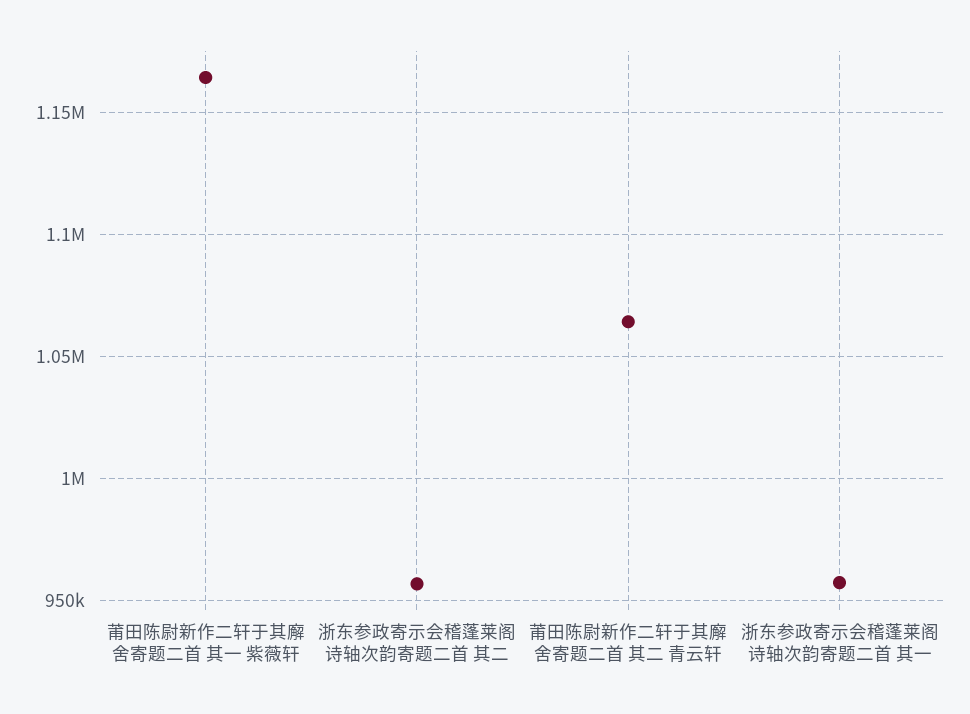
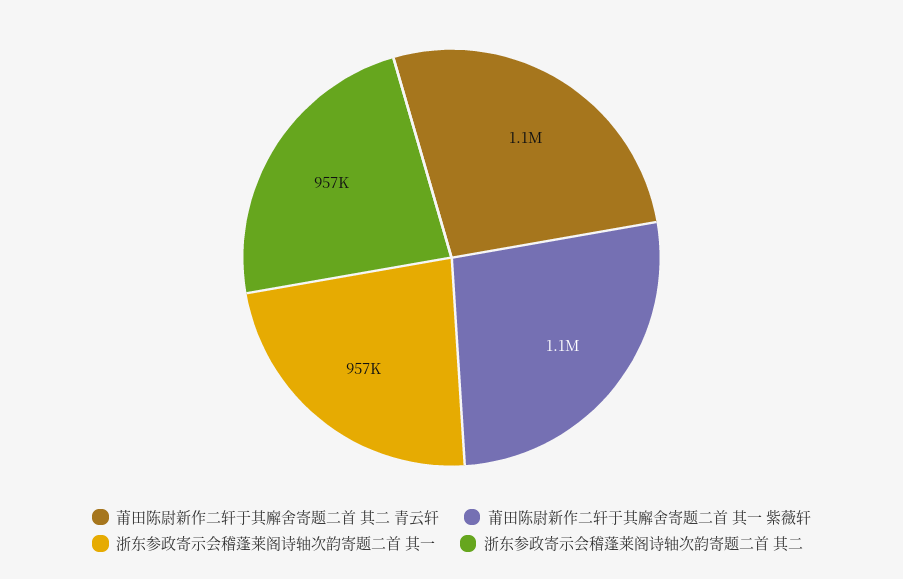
  {
-   "莆田陈尉新作二轩于其廨舍寄题二首 其一 紫薇轩": 1165000,
+   "莆田陈尉新作二轩于其廨舍寄题二首 其一 紫薇轩": 1100000,
    "浙东参政寄示会稽蓬莱阁诗轴次韵寄题二首 其二": 957000,
-   "莆田陈尉新作二轩于其廨舍寄题二首 其二 青云轩": 1065000,
+   "莆田陈尉新作二轩于其廨舍寄题二首 其二 青云轩": 1100000,
    "浙东参政寄示会稽蓬莱阁诗轴次韵寄题二首 其一": 957000
  }

